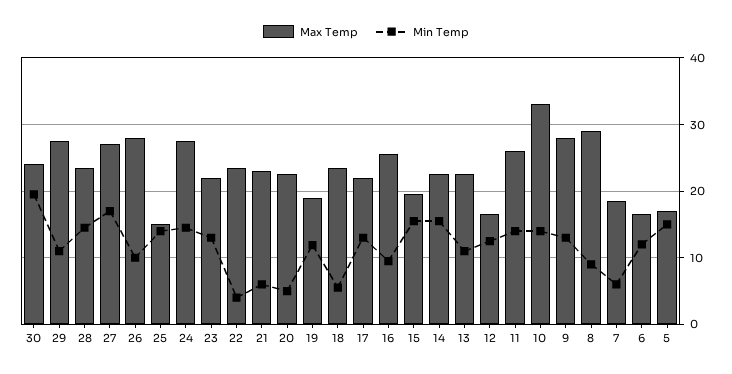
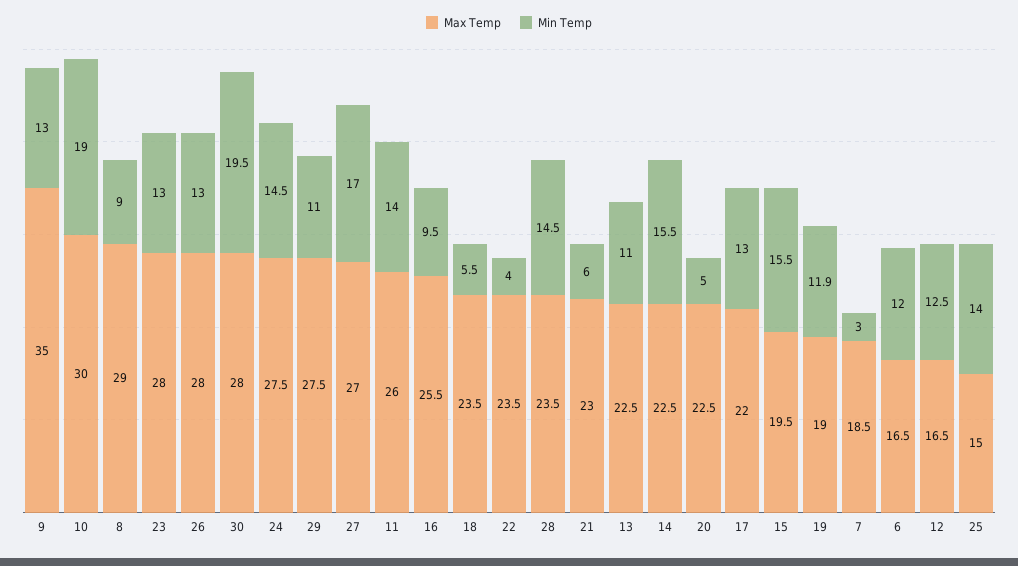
  {
    "Max Temp": {
-     "30": 24,
+     "30": 28,
      "29": 27.5,
      "28": 23.5,
      "27": 27,
      "26": 28,
      "25": 15,
      "24": 27.5,
-     "23": 22,
+     "23": 28,
      "22": 23.5,
      "21": 23,
      "20": 22.5,
      "19": 19,
      "18": 23.5,
      "17": 22,
      "16": 25.5,
      "15": 19.5,
      "14": 22.5,
      "13": 22.5,
      "12": 16.5,
      "11": 26,
-     "10": 33,
+     "10": 30,
-     "9": 28,
+     "9": 35,
      "8": 29,
      "7": 18.5,
-     "6": 16.5,
+     "6": 16.5
-     "5": 17
    },
    "Min Temp": {
      "30": 19.5,
      "29": 11,
      "28": 14.5,
      "27": 17,
-     "26": 10,
+     "26": 13,
      "25": 14,
      "24": 14.5,
      "23": 13,
      "22": 4,
      "21": 6,
      "20": 5,
      "19": 11.9,
      "18": 5.5,
      "17": 13,
      "16": 9.5,
      "15": 15.5,
      "14": 15.5,
      "13": 11,
      "12": 12.5,
      "11": 14,
-     "10": 14,
+     "10": 19,
      "9": 13,
      "8": 9,
-     "7": 6,
+     "7": 3,
-     "6": 12,
+     "6": 12
-     "5": 15
    }
  }

